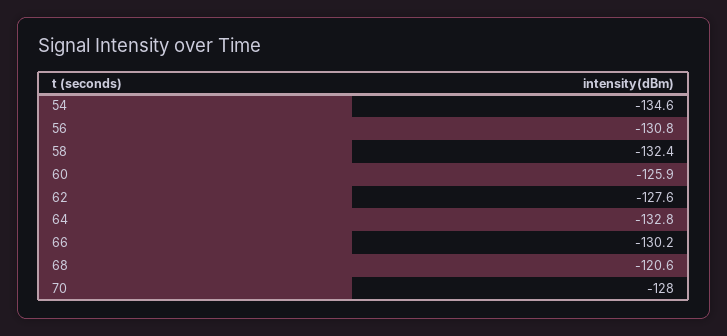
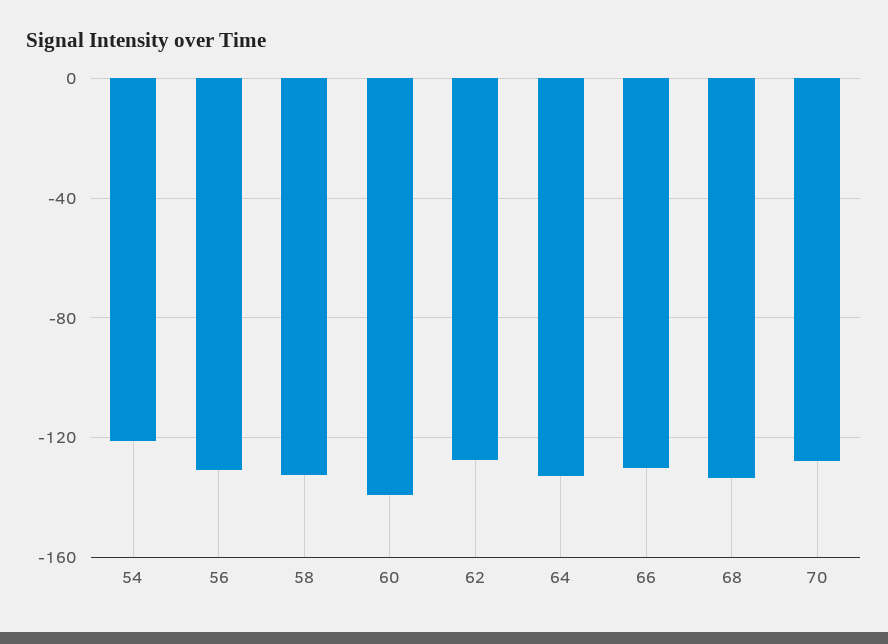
  {
-   "54": -134.6,
+   "54": -120,
    "56": -130.8,
    "58": -132.4,
-   "60": -125.9,
+   "60": -140,
    "62": -127.6,
    "64": -132.8,
    "66": -130.2,
-   "68": -120.6,
+   "68": -135,
    "70": -128
  }

